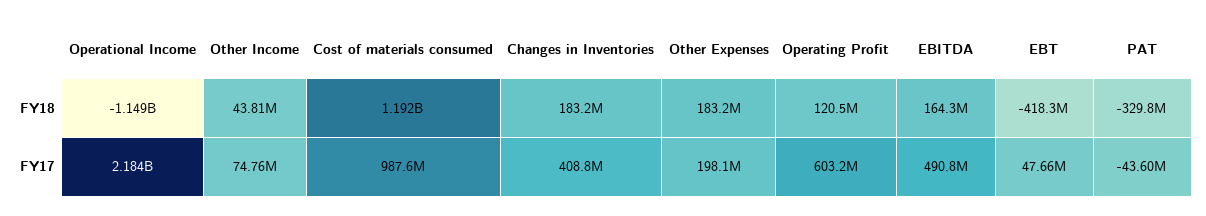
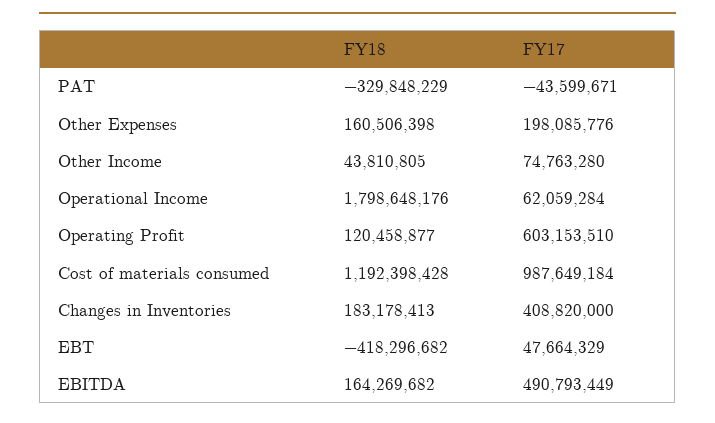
  {
    "Operational Income": {
-     "FY18": -1149000000,
+     "FY18": 1798648176,
-     "FY17": 2184000000
+     "FY17": 62059284
    },
    "Other Income": {
      "FY18": 43810805,
      "FY17": 74763280
    },
    "Cost of materials consumed": {
      "FY18": 1192398428,
      "FY17": 987649184
    },
    "Changes in Inventories": {
      "FY18": 183178413,
      "FY17": 408820000
    },
    "Other Expenses": {
-     "FY18": 183200000,
+     "FY18": 160506398,
      "FY17": 198085776
    },
    "Operating Profit": {
      "FY18": 120458877,
      "FY17": 603153510
    },
    "EBITDA": {
      "FY18": 164269682,
      "FY17": 490793449
    },
    "EBT": {
      "FY18": -418296682,
      "FY17": 47664329
    },
    "PAT": {
      "FY18": -329848229,
      "FY17": -43599671
    }
  }

